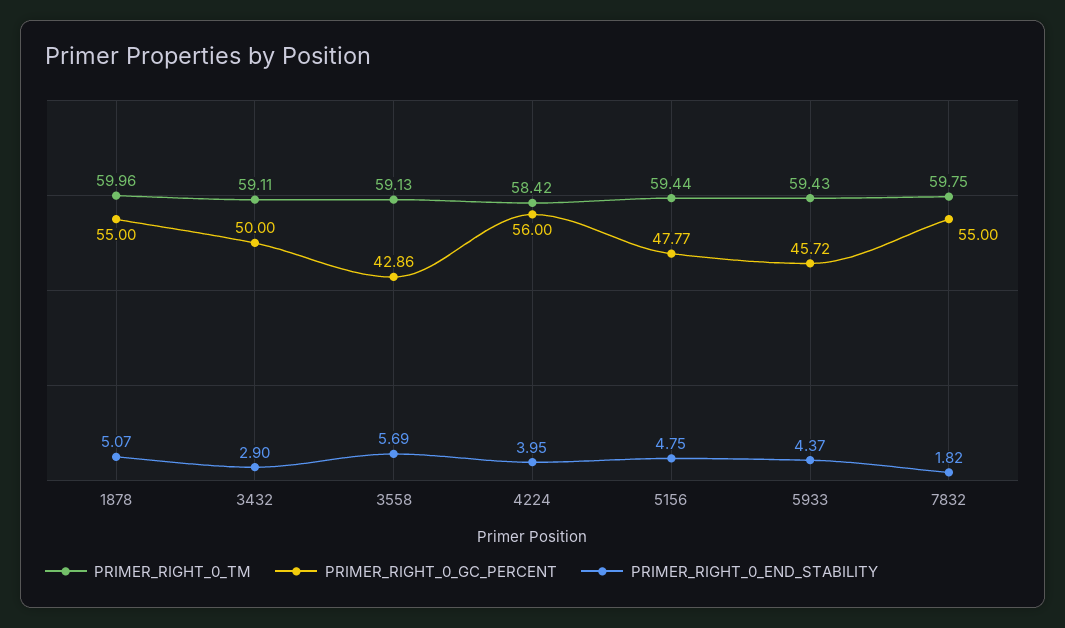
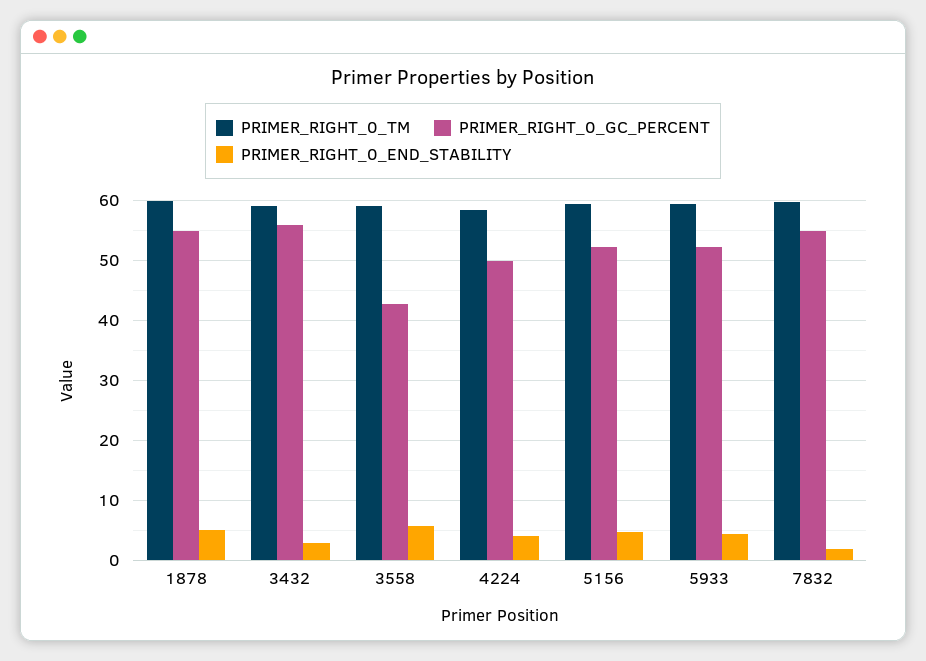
  {
    "PRIMER_RIGHT_0_TM": {
      "1878": 59.96,
      "3432": 59.11,
      "3558": 59.13,
      "4224": 58.42,
      "5156": 59.44,
      "5933": 59.43,
      "7832": 59.75
    },
    "PRIMER_RIGHT_0_GC_PERCENT": {
      "1878": 55,
-     "3432": 50,
+     "3432": 56,
      "3558": 42.86,
-     "4224": 56,
+     "4224": 50,
-     "5156": 47.77,
+     "5156": 52,
-     "5933": 45.72,
+     "5933": 52,
      "7832": 55
    },
    "PRIMER_RIGHT_0_END_STABILITY": {
      "1878": 5.07,
      "3432": 2.9,
      "3558": 5.69,
      "4224": 3.95,
      "5156": 4.75,
      "5933": 4.37,
      "7832": 1.82
    }
  }

